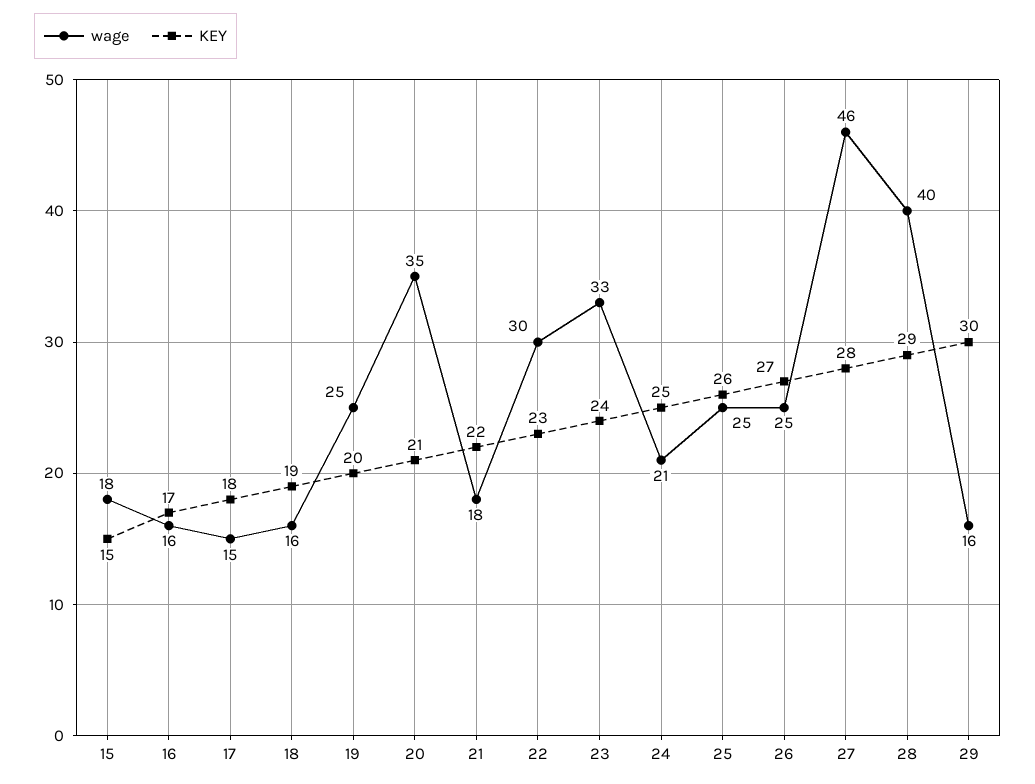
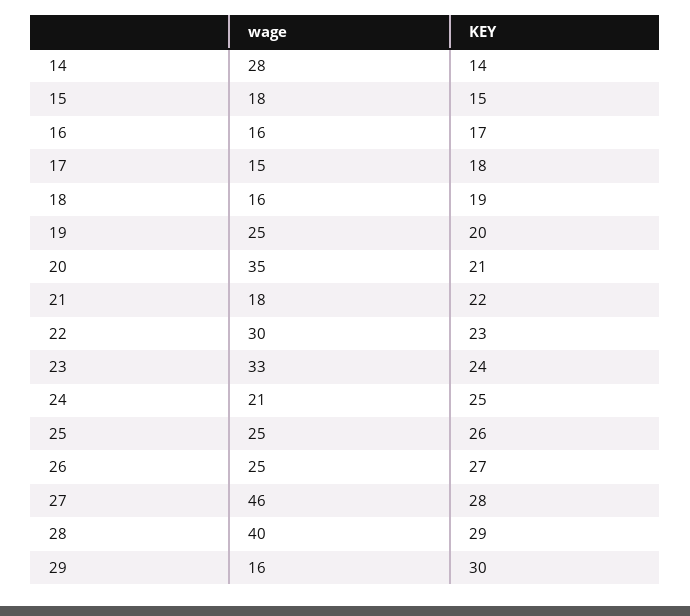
  {
    "wage": {
      "15": 18,
      "16": 16,
      "17": 15,
      "18": 16,
      "19": 25,
      "20": 35,
      "21": 18,
      "22": 30,
      "23": 33,
      "24": 21,
      "25": 25,
      "26": 25,
      "27": 46,
      "28": 40,
-     "29": 16
+     "29": 16,
+     "14": 28
    },
    "KEY": {
      "15": 15,
      "16": 17,
      "17": 18,
      "18": 19,
      "19": 20,
      "20": 21,
      "21": 22,
      "22": 23,
      "23": 24,
      "24": 25,
      "25": 26,
      "26": 27,
      "27": 28,
      "28": 29,
-     "29": 30
+     "29": 30,
+     "14": 14
    }
  }

